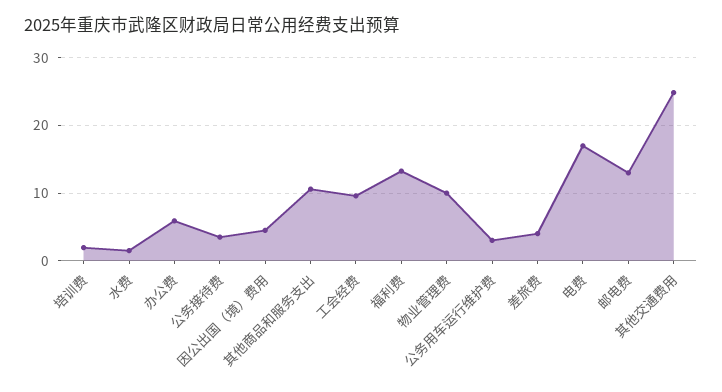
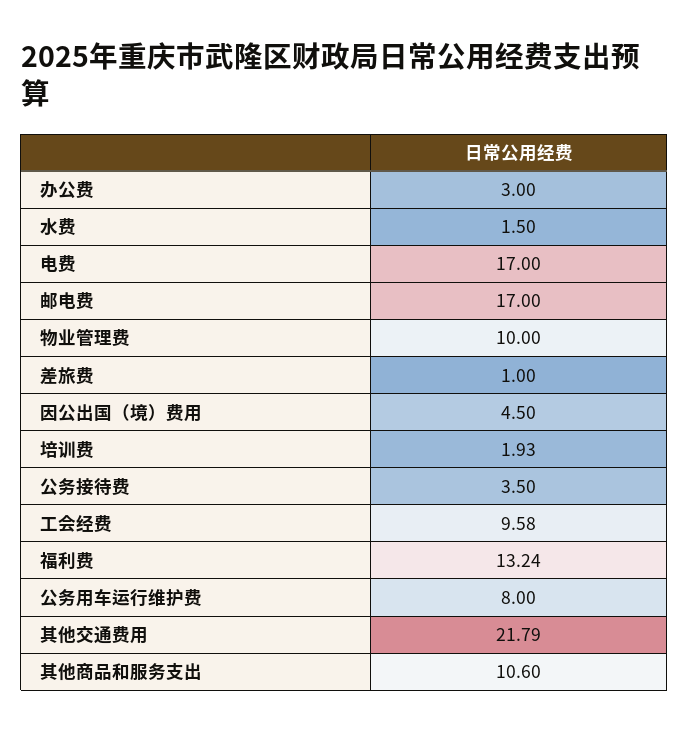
  {
    "培训费": 1.93,
    "水费": 1.5,
-   "办公费": 6,
+   "办公费": 3,
    "公务接待费": 3.5,
    "因公出国（境）费用": 4.5,
    "其他商品和服务支出": 10.6,
    "工会经费": 9.58,
    "福利费": 13.24,
    "物业管理费": 10,
-   "公务用车运行维护费": 3,
+   "公务用车运行维护费": 8,
-   "差旅费": 4,
+   "差旅费": 1,
    "电费": 17,
-   "邮电费": 13,
+   "邮电费": 17,
-   "其他交通费用": 25
+   "其他交通费用": 21.79
  }

